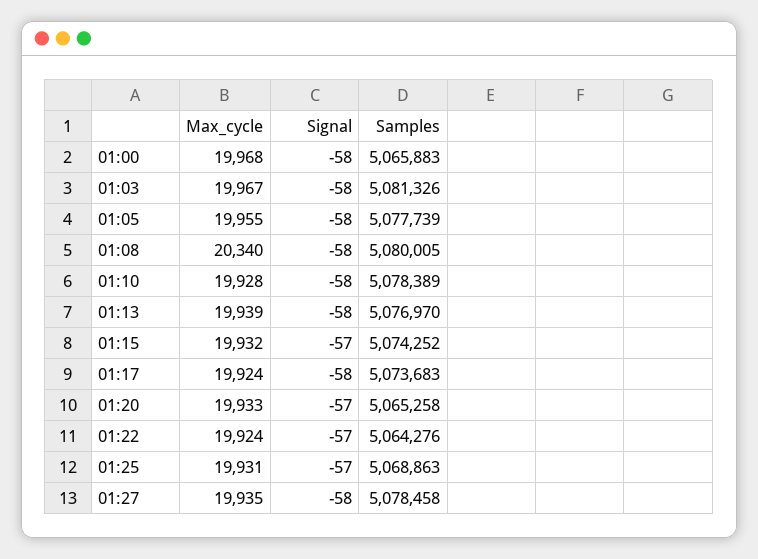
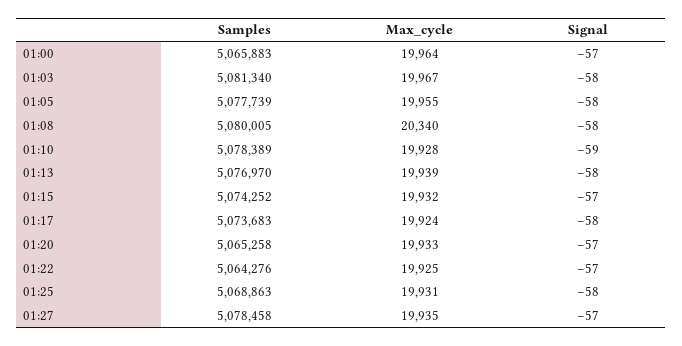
  {
    "Max_cycle": {
-     "01:00": 19968,
+     "01:00": 19964,
      "01:03": 19967,
      "01:05": 19955,
      "01:08": 20340,
      "01:10": 19928,
      "01:13": 19939,
      "01:15": 19932,
      "01:17": 19924,
      "01:20": 19933,
-     "01:22": 19924,
+     "01:22": 19925,
      "01:25": 19931,
      "01:27": 19935
    },
    "Signal": {
-     "01:00": -58,
+     "01:00": -57,
      "01:03": -58,
      "01:05": -58,
      "01:08": -58,
-     "01:10": -58,
+     "01:10": -59,
      "01:13": -58,
      "01:15": -57,
      "01:17": -58,
      "01:20": -57,
      "01:22": -57,
-     "01:25": -57,
+     "01:25": -58,
-     "01:27": -58
+     "01:27": -57
    },
    "Samples": {
      "01:00": 5065883,
-     "01:03": 5081326,
+     "01:03": 5081340,
      "01:05": 5077739,
      "01:08": 5080005,
      "01:10": 5078389,
      "01:13": 5076970,
      "01:15": 5074252,
      "01:17": 5073683,
      "01:20": 5065258,
      "01:22": 5064276,
      "01:25": 5068863,
      "01:27": 5078458
    }
  }

